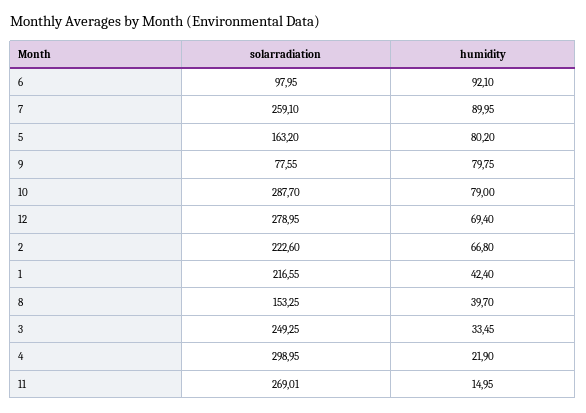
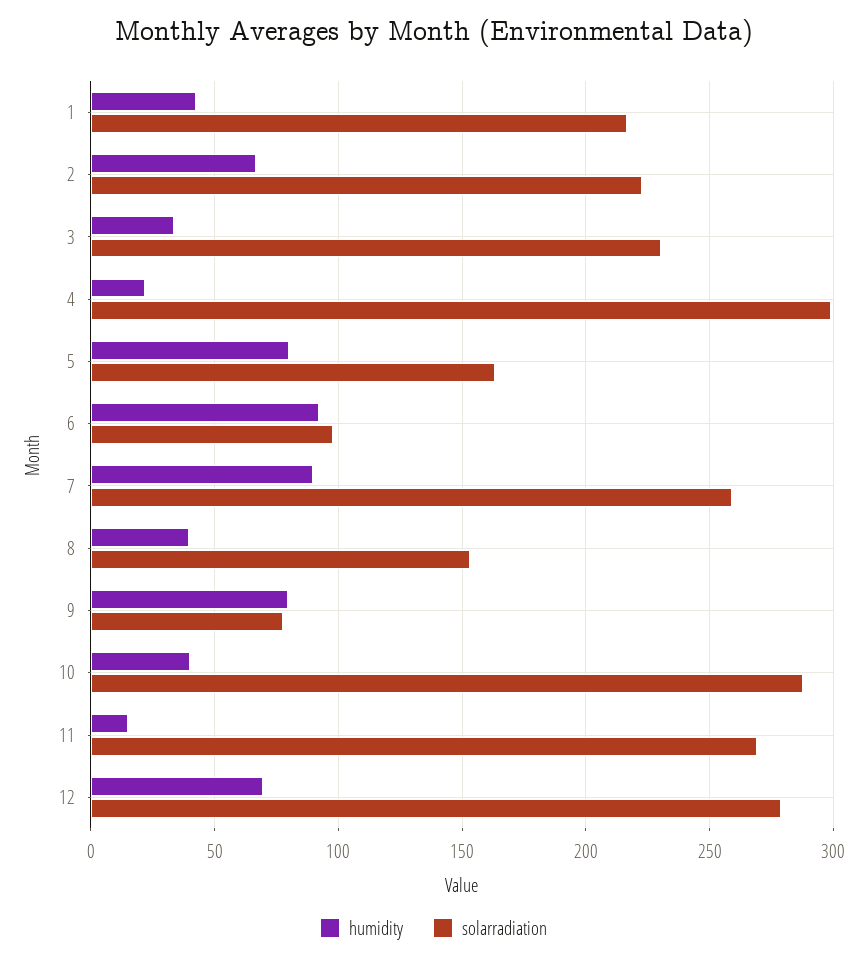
  {
    "solarradiation": {
      "6": 97.95,
      "7": 259.1,
      "5": 163.2,
      "9": 77.55,
      "10": 287.7,
      "12": 278.95,
      "2": 222.6,
      "1": 216.55,
      "8": 153.25,
-     "3": 249.25,
+     "3": 230,
      "4": 298.95,
      "11": 269.01
    },
    "humidity": {
      "6": 92.1,
      "7": 89.95,
      "5": 80.2,
      "9": 79.75,
-     "10": 79,
+     "10": 40,
      "12": 69.4,
      "2": 66.8,
      "1": 42.4,
      "8": 39.7,
      "3": 33.45,
      "4": 21.9,
      "11": 14.95
    }
  }

